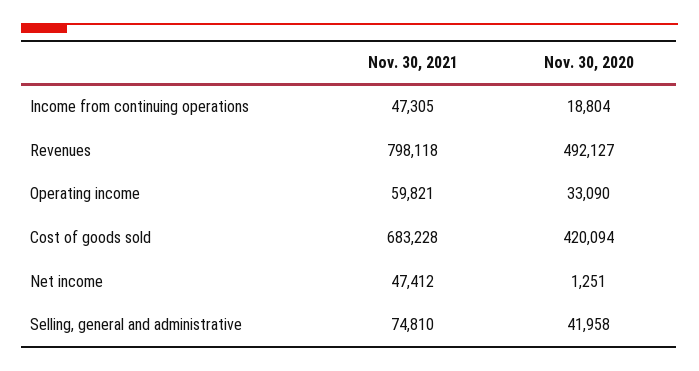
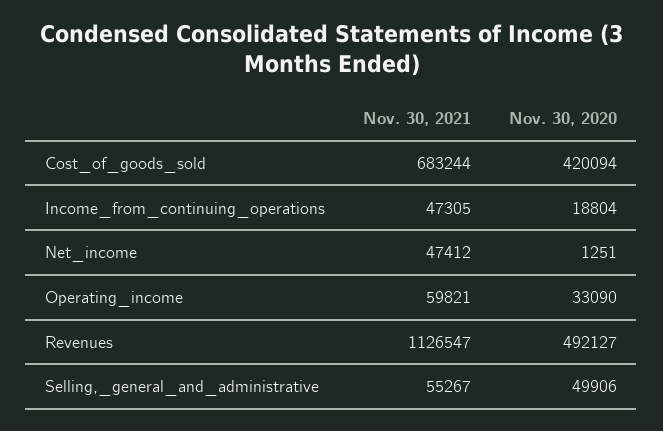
  {
    "Nov. 30, 2021": {
      "Income from continuing operations": 47305,
-     "Revenues": 798118,
+     "Revenues": 1126547,
      "Operating income": 59821,
-     "Cost of goods sold": 683228,
+     "Cost of goods sold": 683244,
      "Net income": 47412,
-     "Selling, general and administrative": 74810
+     "Selling, general and administrative": 55267
    },
    "Nov. 30, 2020": {
      "Income from continuing operations": 18804,
      "Revenues": 492127,
      "Operating income": 33090,
      "Cost of goods sold": 420094,
      "Net income": 1251,
-     "Selling, general and administrative": 41958
+     "Selling, general and administrative": 49906
    }
  }

